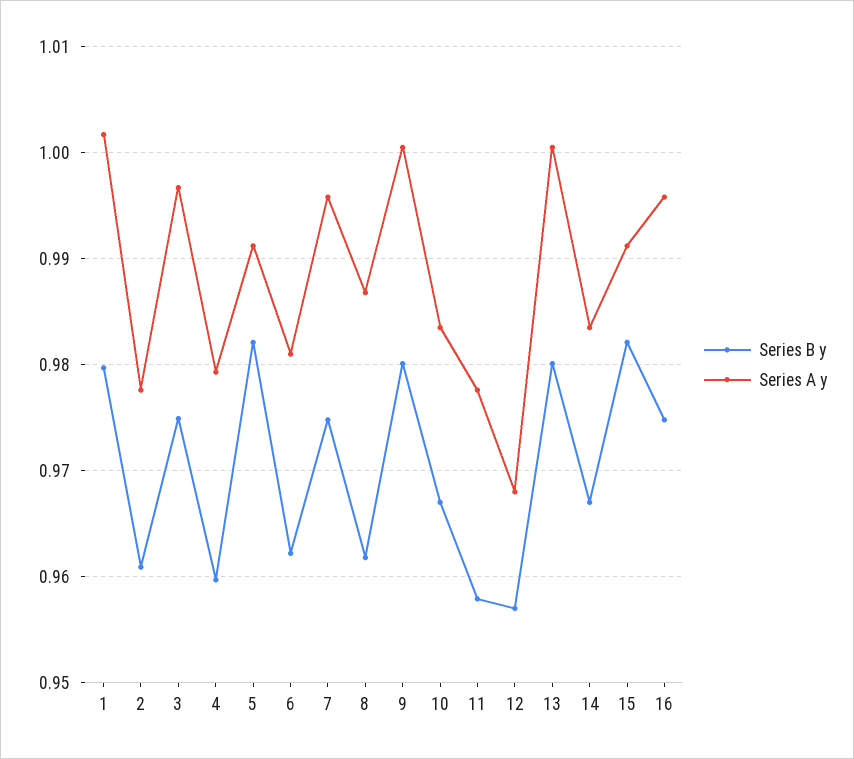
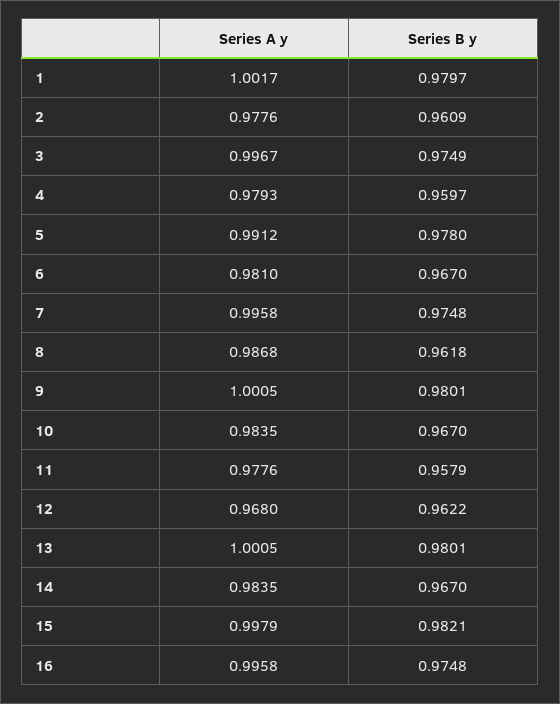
  {
    "Series B y": {
      "1": 0.9797,
      "2": 0.9609,
      "3": 0.9749,
      "4": 0.9597,
-     "5": 0.982,
+     "5": 0.978,
-     "6": 0.962,
+     "6": 0.967,
      "7": 0.9748,
      "8": 0.9618,
      "9": 0.9801,
      "10": 0.967,
      "11": 0.9579,
-     "12": 0.957,
+     "12": 0.9622,
      "13": 0.9801,
      "14": 0.967,
      "15": 0.9821,
      "16": 0.9748
    },
    "Series A y": {
      "1": 1.0017,
      "2": 0.9776,
      "3": 0.9967,
      "4": 0.9793,
      "5": 0.9912,
      "6": 0.981,
      "7": 0.9958,
      "8": 0.9868,
      "9": 1.0005,
      "10": 0.9835,
      "11": 0.9776,
      "12": 0.968,
      "13": 1.0005,
      "14": 0.9835,
-     "15": 0.991,
+     "15": 0.9979,
      "16": 0.9958
    }
  }

